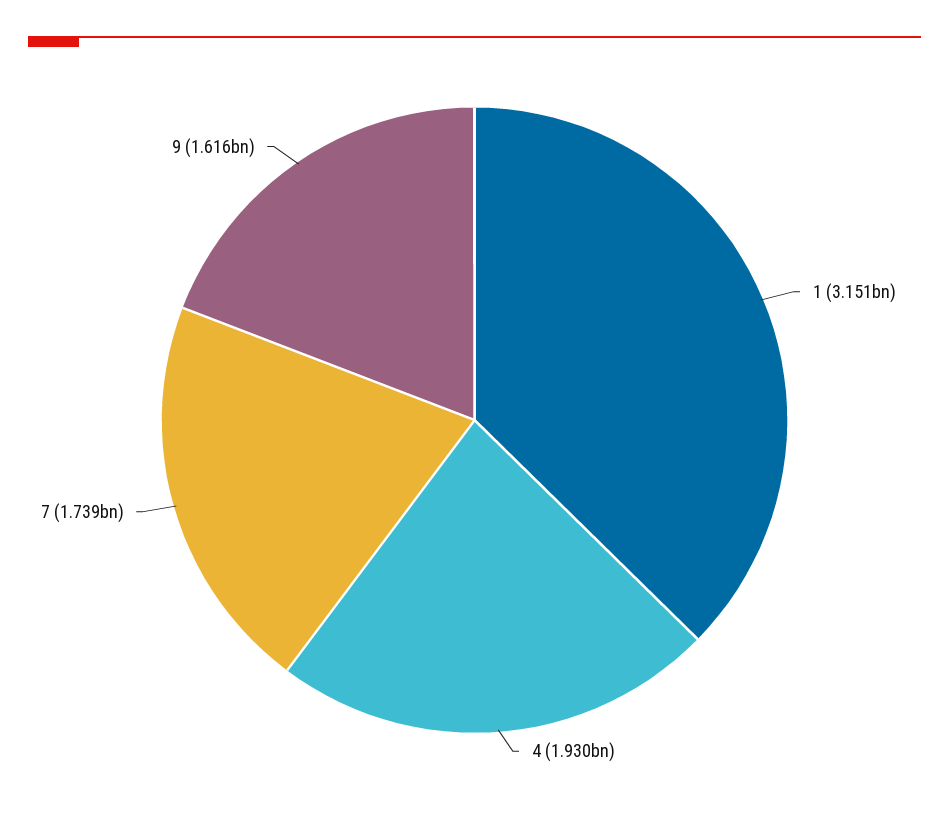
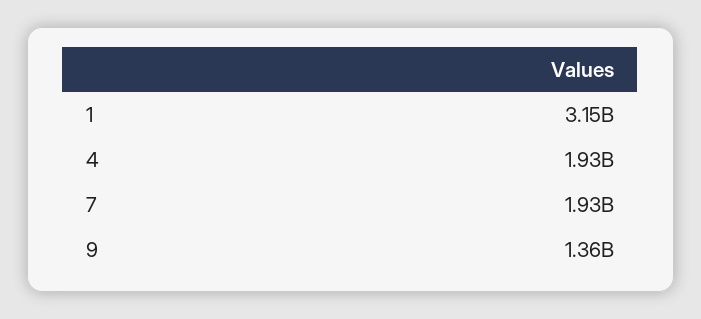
  {
    "1": 3151000000,
    "4": 1930000000,
-   "7": 1739000000,
+   "7": 1930000000,
-   "9": 1616000000
+   "9": 1360000000
  }

